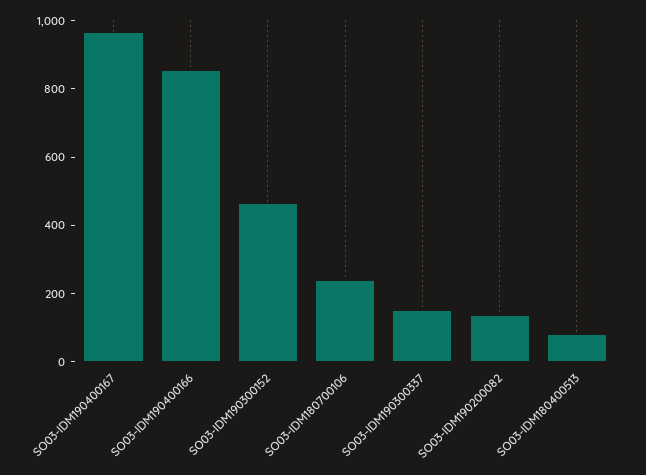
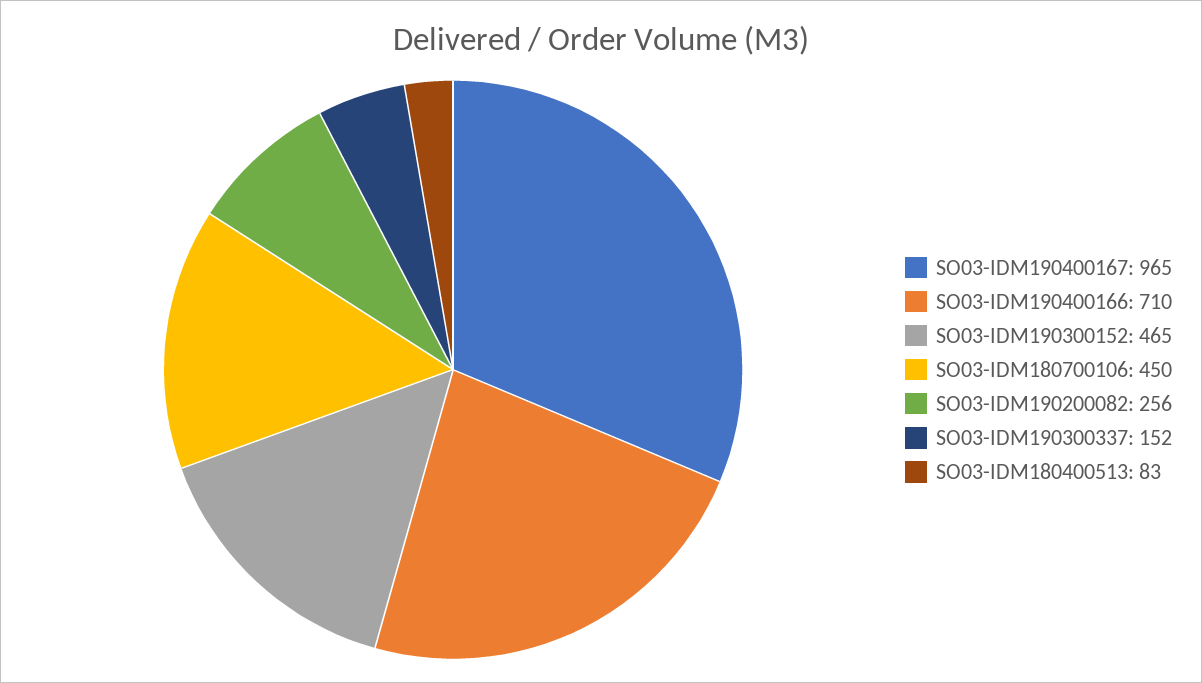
  {
    "SO03-IDM190400167": 965,
-   "SO03-IDM190400166": 850,
+   "SO03-IDM190400166": 710,
    "SO03-IDM190300152": 465,
-   "SO03-IDM180700106": 250,
+   "SO03-IDM180700106": 450,
    "SO03-IDM190300337": 152,
-   "SO03-IDM190200082": 150,
+   "SO03-IDM190200082": 256,
    "SO03-IDM180400513": 83
  }

